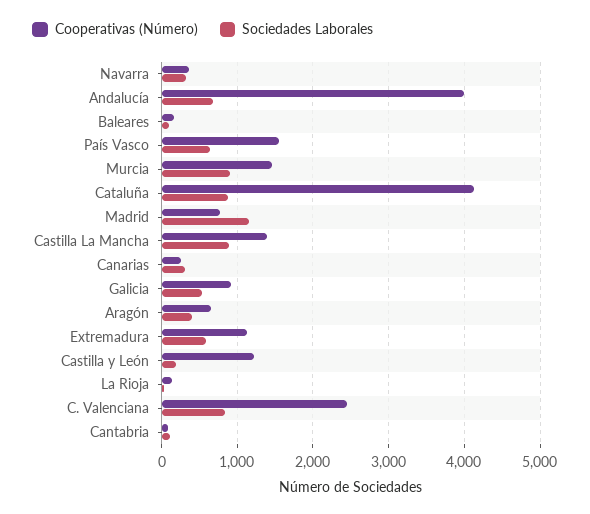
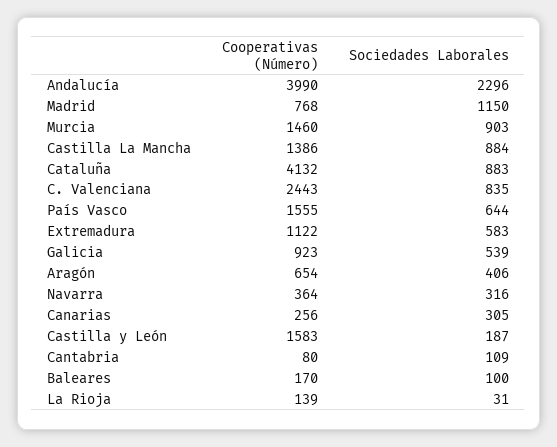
  {
    "Cooperativas (Número)": {
      "Navarra": 364,
      "Andalucía": 3990,
      "Baleares": 170,
      "País Vasco": 1555,
      "Murcia": 1460,
      "Cataluña": 4132,
      "Madrid": 768,
      "Castilla La Mancha": 1386,
      "Canarias": 256,
      "Galicia": 923,
      "Aragón": 654,
      "Extremadura": 1122,
-     "Castilla y León": 1200,
+     "Castilla y León": 1583,
      "La Rioja": 139,
      "C. Valenciana": 2443,
      "Cantabria": 80
    },
    "Sociedades Laborales": {
      "Navarra": 316,
-     "Andalucía": 700,
+     "Andalucía": 2296,
      "Baleares": 100,
      "País Vasco": 644,
      "Murcia": 903,
      "Cataluña": 883,
      "Madrid": 1150,
      "Castilla La Mancha": 884,
      "Canarias": 305,
      "Galicia": 539,
      "Aragón": 406,
      "Extremadura": 583,
      "Castilla y León": 187,
      "La Rioja": 31,
      "C. Valenciana": 835,
      "Cantabria": 109
    }
  }

